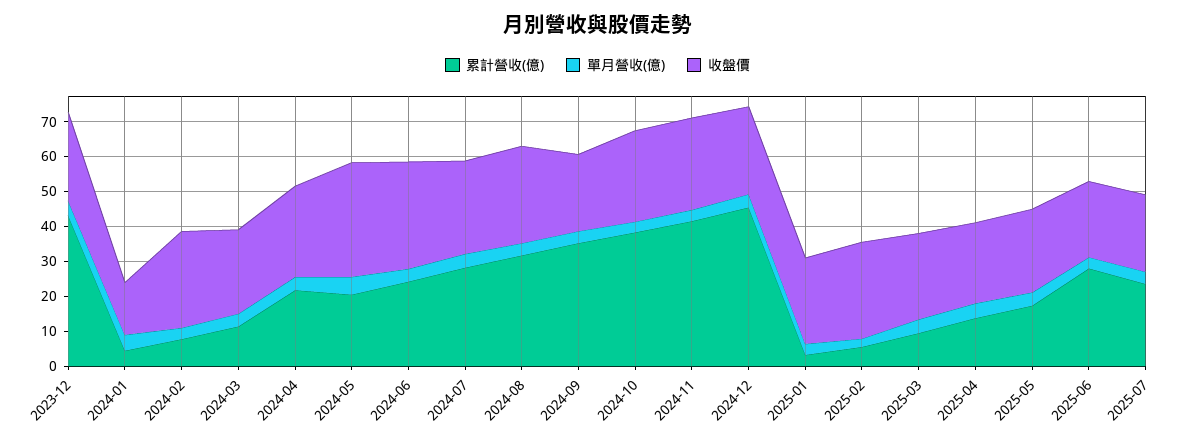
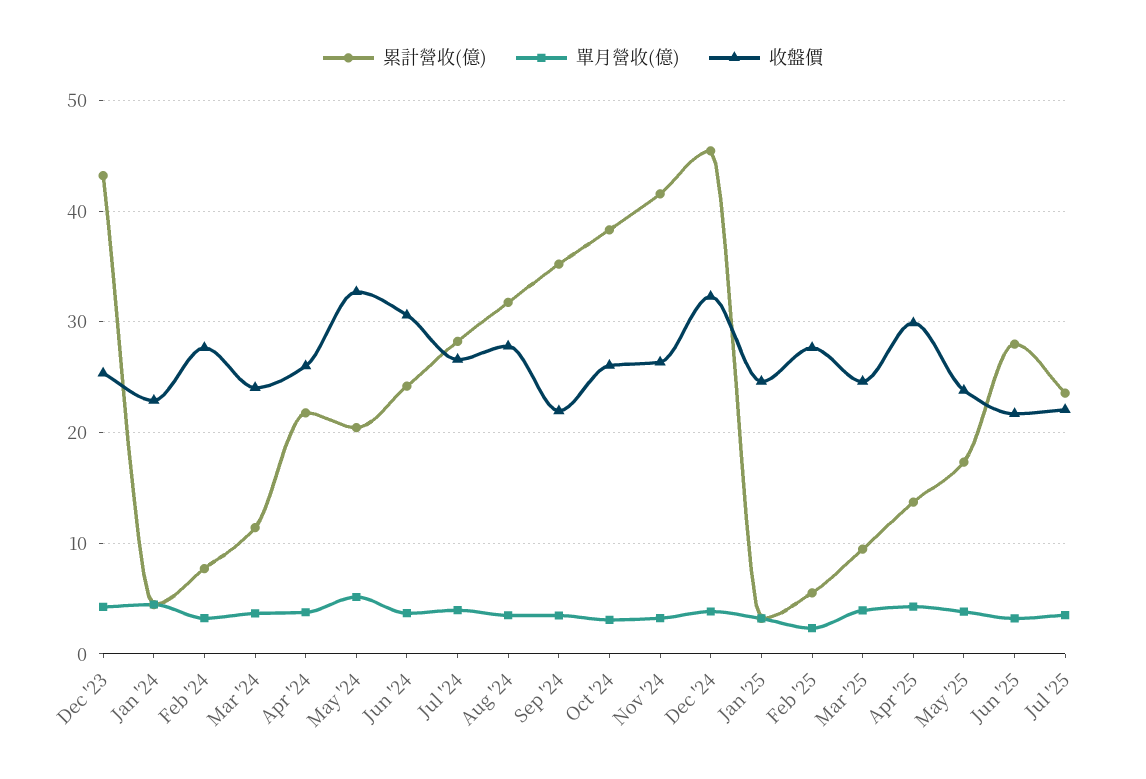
  {
    "累計營收(億)": {
      "2023-12": 43,
      "2024-01": 4,
      "2024-02": 8,
      "2024-03": 11,
      "2024-04": 22,
      "2024-05": 20,
      "2024-06": 24,
      "2024-07": 28,
      "2024-08": 32,
      "2024-09": 35,
      "2024-10": 38,
      "2024-11": 42,
      "2024-12": 45,
      "2025-01": 3,
      "2025-02": 6,
      "2025-03": 9,
      "2025-04": 14,
      "2025-05": 17,
      "2025-06": 28,
      "2025-07": 24
    },
    "單月營收(億)": {
      "2023-12": 4,
      "2024-01": 4,
      "2024-02": 3,
      "2024-03": 4,
      "2024-04": 4,
      "2024-05": 5,
      "2024-06": 4,
      "2024-07": 4,
      "2024-08": 3,
      "2024-09": 3,
      "2024-10": 3,
      "2024-11": 3,
      "2024-12": 4,
      "2025-01": 3,
      "2025-02": 2,
      "2025-03": 4,
      "2025-04": 4,
      "2025-05": 4,
      "2025-06": 3,
      "2025-07": 4
    },
    "收盤價": {
      "2023-12": 25,
-     "2024-01": 15,
+     "2024-01": 23,
      "2024-02": 28,
      "2024-03": 24,
      "2024-04": 26,
      "2024-05": 33,
      "2024-06": 31,
      "2024-07": 27,
      "2024-08": 28,
      "2024-09": 22,
      "2024-10": 26,
      "2024-11": 26,
-     "2024-12": 25,
+     "2024-12": 32,
      "2025-01": 25,
      "2025-02": 28,
      "2025-03": 25,
-     "2025-04": 22.5,
+     "2025-04": 30,
      "2025-05": 24,
      "2025-06": 22,
      "2025-07": 22
    }
  }

